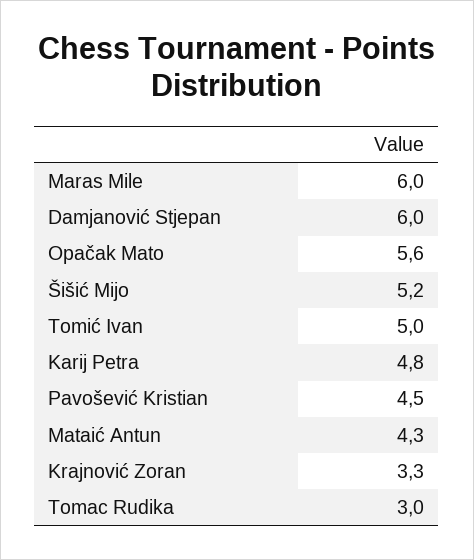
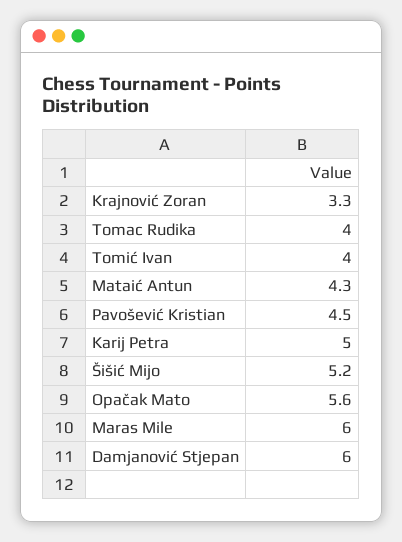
  {
    "Maras Mile": 6,
    "Damjanović Stjepan": 6,
    "Opačak Mato": 5.6,
    "Šišić Mijo": 5.2,
-   "Tomić Ivan": 5,
+   "Tomić Ivan": 4,
-   "Karij Petra": 4.8,
+   "Karij Petra": 5,
    "Pavošević Kristian": 4.5,
    "Mataić Antun": 4.3,
    "Krajnović Zoran": 3.3,
-   "Tomac Rudika": 3
+   "Tomac Rudika": 4
  }

